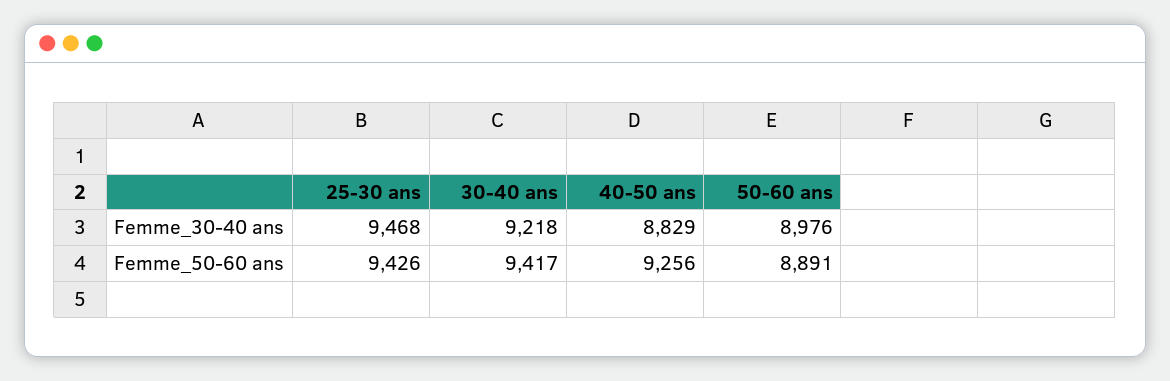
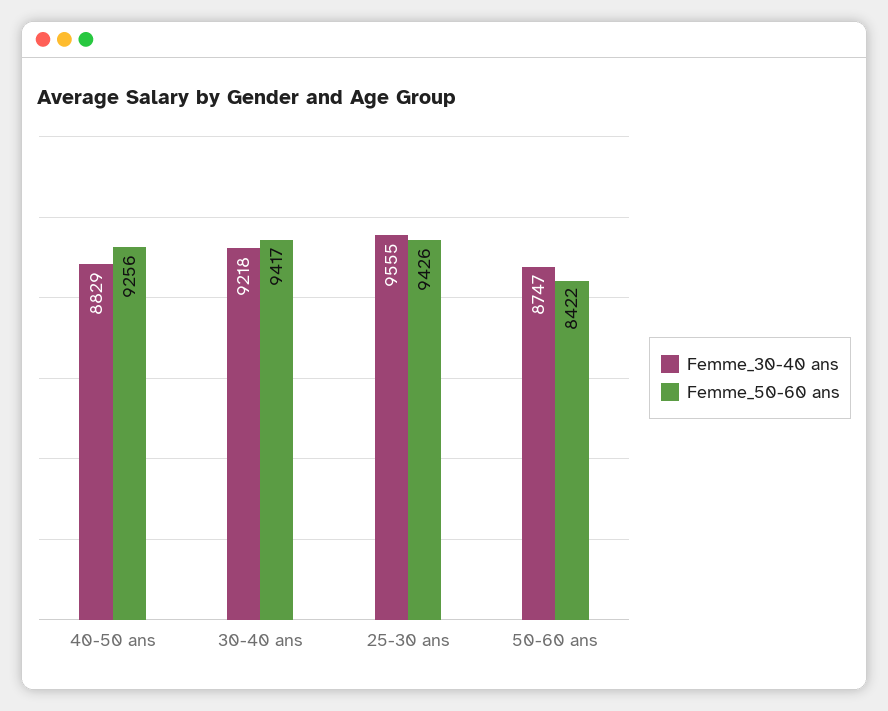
  {
    "Femme_30-40 ans": {
-     "25-30 ans": 9468,
+     "25-30 ans": 9555,
      "30-40 ans": 9218,
      "40-50 ans": 8829,
-     "50-60 ans": 8976
+     "50-60 ans": 8747
    },
    "Femme_50-60 ans": {
      "25-30 ans": 9426,
      "30-40 ans": 9417,
      "40-50 ans": 9256,
-     "50-60 ans": 8891
+     "50-60 ans": 8422
    }
  }

